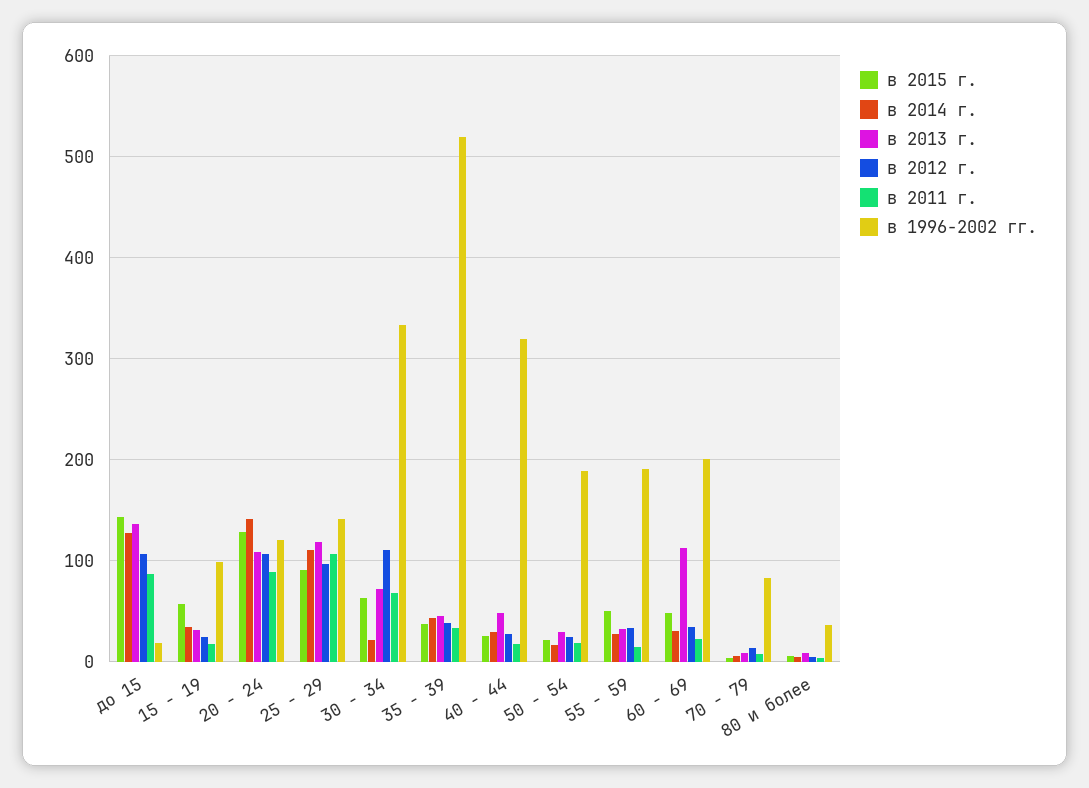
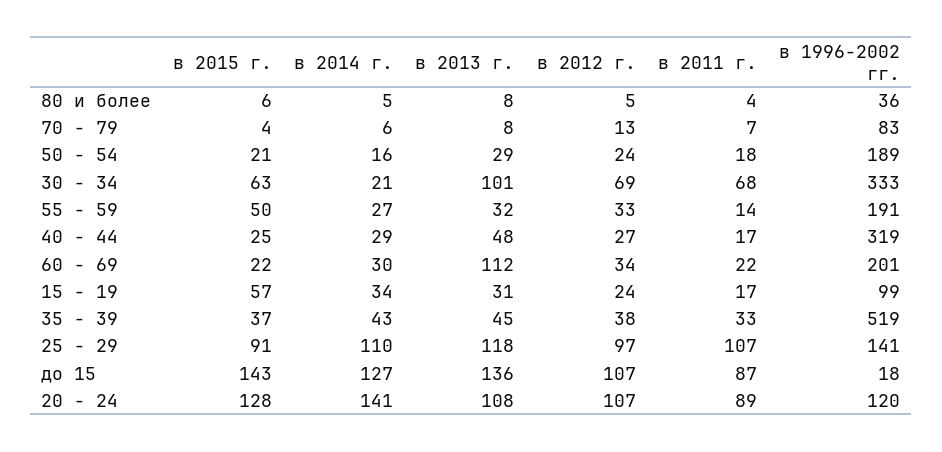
  {
    "в 2015 г.": {
      "до 15": 143,
      "15 - 19": 57,
      "20 - 24": 128,
      "25 - 29": 91,
      "30 - 34": 63,
      "35 - 39": 37,
      "40 - 44": 25,
      "50 - 54": 21,
      "55 - 59": 50,
-     "60 - 69": 50,
+     "60 - 69": 22,
      "70 - 79": 4,
      "80 и более": 6
    },
    "в 2014 г.": {
      "до 15": 127,
      "15 - 19": 34,
      "20 - 24": 141,
      "25 - 29": 110,
      "30 - 34": 21,
      "35 - 39": 43,
      "40 - 44": 29,
      "50 - 54": 16,
      "55 - 59": 27,
      "60 - 69": 30,
      "70 - 79": 6,
      "80 и более": 5
    },
    "в 2013 г.": {
      "до 15": 136,
      "15 - 19": 31,
      "20 - 24": 108,
      "25 - 29": 118,
-     "30 - 34": 70,
+     "30 - 34": 101,
      "35 - 39": 45,
      "40 - 44": 48,
      "50 - 54": 29,
      "55 - 59": 32,
      "60 - 69": 112,
      "70 - 79": 8,
      "80 и более": 8
    },
    "в 2012 г.": {
      "до 15": 107,
      "15 - 19": 24,
      "20 - 24": 107,
      "25 - 29": 97,
-     "30 - 34": 110,
+     "30 - 34": 69,
      "35 - 39": 38,
      "40 - 44": 27,
      "50 - 54": 24,
      "55 - 59": 33,
      "60 - 69": 34,
      "70 - 79": 13,
      "80 и более": 5
    },
    "в 2011 г.": {
      "до 15": 87,
      "15 - 19": 17,
      "20 - 24": 89,
      "25 - 29": 107,
      "30 - 34": 68,
      "35 - 39": 33,
      "40 - 44": 17,
      "50 - 54": 18,
      "55 - 59": 14,
      "60 - 69": 22,
      "70 - 79": 7,
      "80 и более": 4
    },
    "в 1996-2002 гг.": {
      "до 15": 18,
      "15 - 19": 99,
      "20 - 24": 120,
      "25 - 29": 141,
      "30 - 34": 333,
      "35 - 39": 519,
      "40 - 44": 319,
      "50 - 54": 189,
      "55 - 59": 191,
      "60 - 69": 201,
      "70 - 79": 83,
      "80 и более": 36
    }
  }

